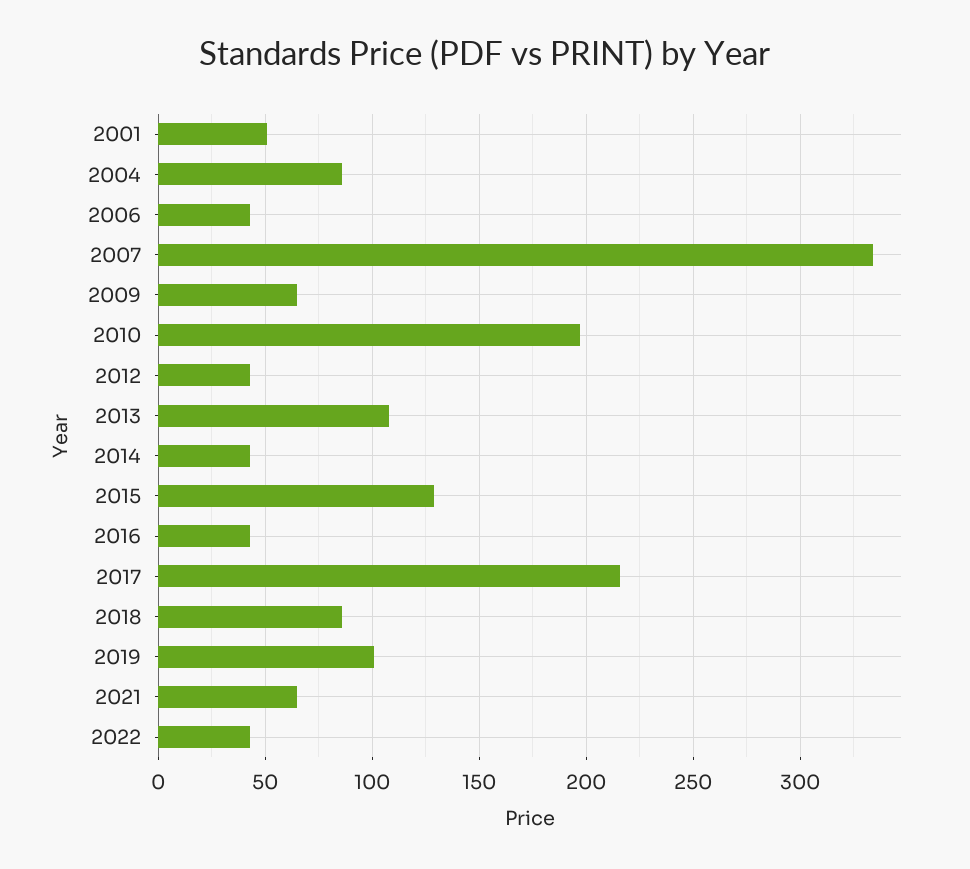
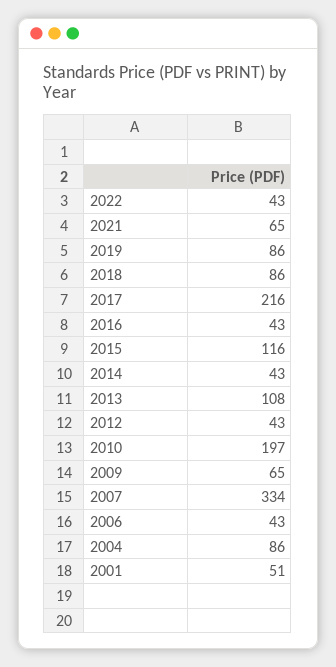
  {
    "2001": 51,
    "2004": 86,
    "2006": 43,
    "2007": 334,
    "2009": 65,
    "2010": 197,
    "2012": 43,
    "2013": 108,
    "2014": 43,
-   "2015": 130,
+   "2015": 116,
    "2016": 43,
    "2017": 216,
    "2018": 86,
-   "2019": 100,
+   "2019": 86,
    "2021": 65,
    "2022": 43
  }

